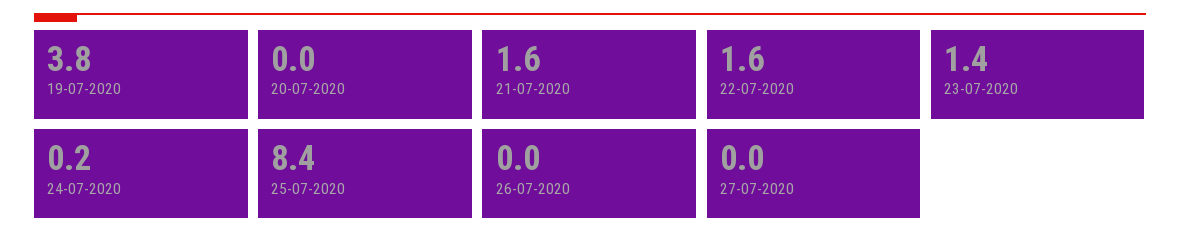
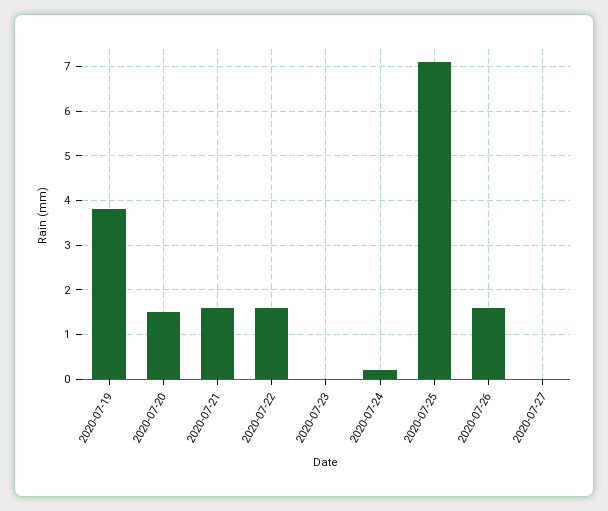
  {
    "19-07-2020": 3.8,
-   "20-07-2020": 0,
+   "20-07-2020": 1.5,
    "21-07-2020": 1.6,
    "22-07-2020": 1.6,
-   "23-07-2020": 1.4,
+   "23-07-2020": 0,
    "24-07-2020": 0.2,
-   "25-07-2020": 8.4,
+   "25-07-2020": 7,
-   "26-07-2020": 0,
+   "26-07-2020": 1.5,
    "27-07-2020": 0
  }

